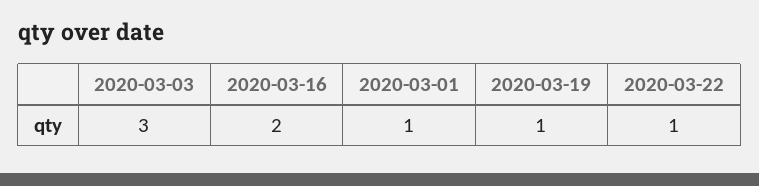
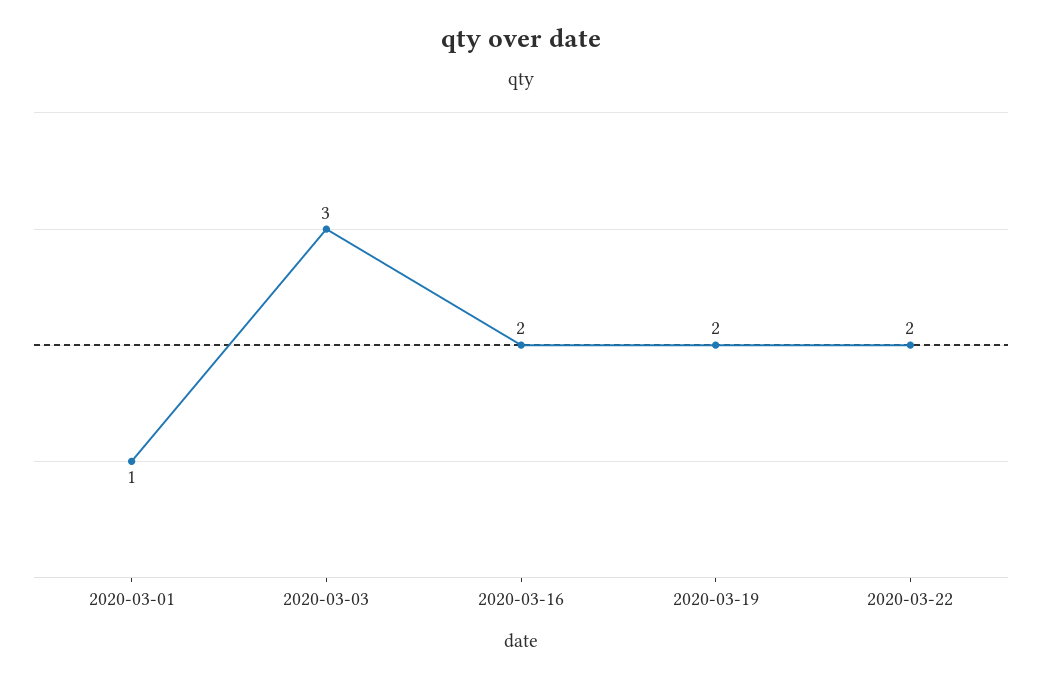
  {
    "2020-03-03": 3,
    "2020-03-16": 2,
    "2020-03-01": 1,
-   "2020-03-19": 1,
+   "2020-03-19": 2,
-   "2020-03-22": 1
+   "2020-03-22": 2
  }

